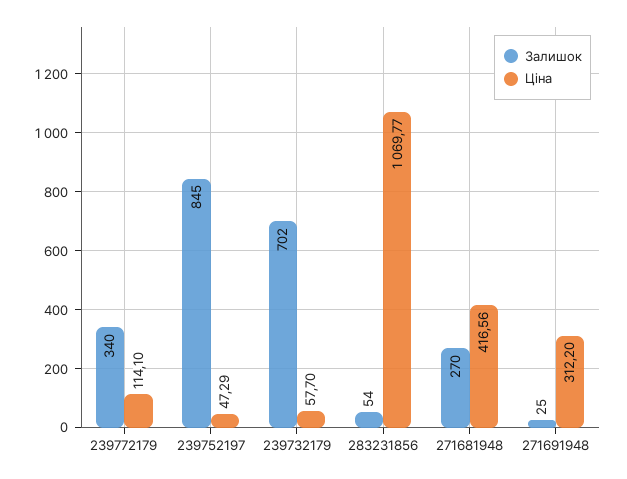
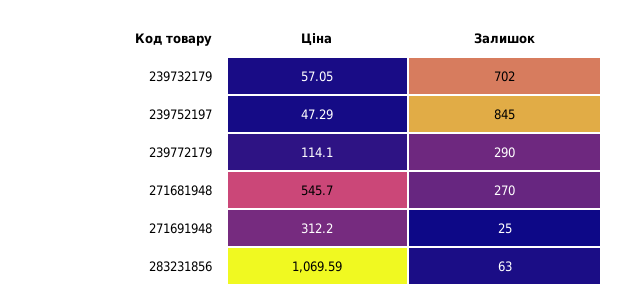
  {
    "Залишок": {
-     "239772179": 340,
+     "239772179": 290,
      "239752197": 845,
      "239732179": 702,
-     "283231856": 54,
+     "283231856": 63,
      "271681948": 270,
      "271691948": 25
    },
    "Ціна": {
      "239772179": 114.1,
      "239752197": 47.29,
-     "239732179": 57.7,
+     "239732179": 57.05,
-     "283231856": 1069.77,
+     "283231856": 1069.59,
-     "271681948": 416.56,
+     "271681948": 545.7,
      "271691948": 312.2
    }
  }

